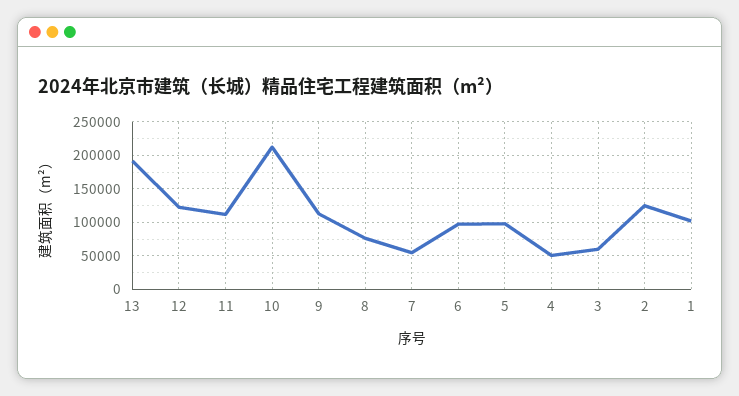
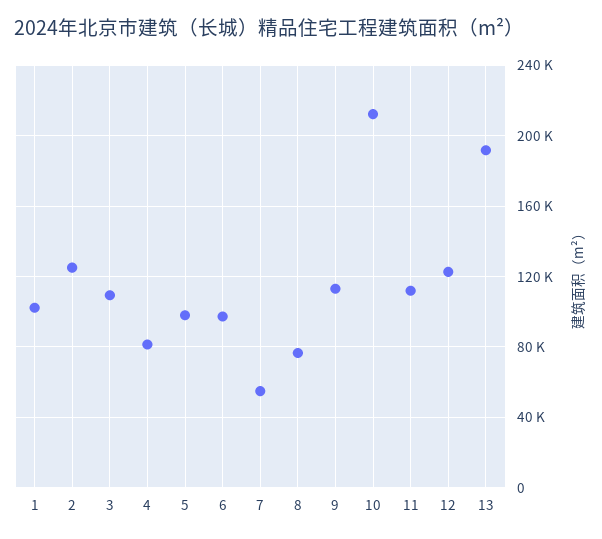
  {
    "13": 190000,
    "12": 125000,
    "11": 110000,
    "10": 210000,
    "9": 115000,
    "8": 75000,
    "7": 55000,
    "6": 95000,
    "5": 100000,
-   "4": 50000,
+   "4": 80000,
-   "3": 60000,
+   "3": 110000,
    "2": 125000,
    "1": 100000
  }

